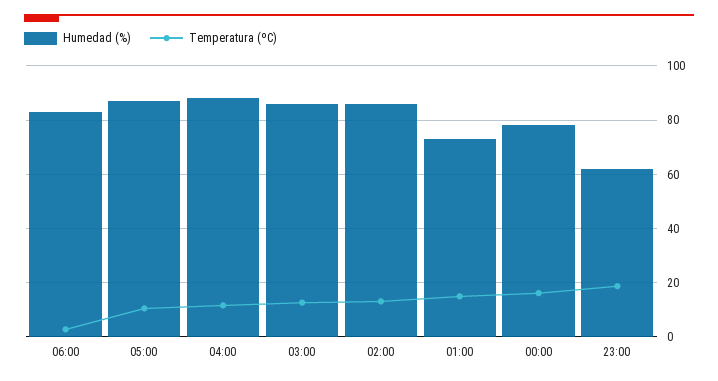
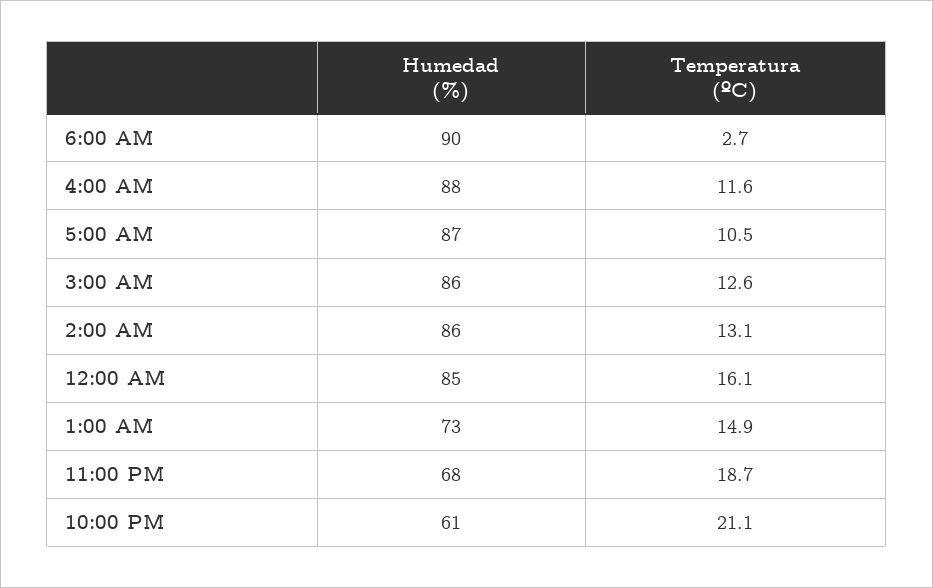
  {
    "Humedad (%)": {
-     "06:00": 82.5,
+     "06:00": 90,
      "05:00": 87,
      "04:00": 88,
      "03:00": 86,
      "02:00": 86,
      "01:00": 73,
-     "00:00": 77.5,
+     "00:00": 85,
-     "23:00": 62.5
+     "23:00": 68,
+     "10:00 PM": 61
    },
    "Temperatura (ºC)": {
      "06:00": 2.7,
      "05:00": 10.5,
      "04:00": 11.6,
      "03:00": 12.6,
      "02:00": 13.1,
      "01:00": 14.9,
      "00:00": 16.1,
-     "23:00": 18.7
+     "23:00": 18.7,
+     "10:00 PM": 21.1
    }
  }

